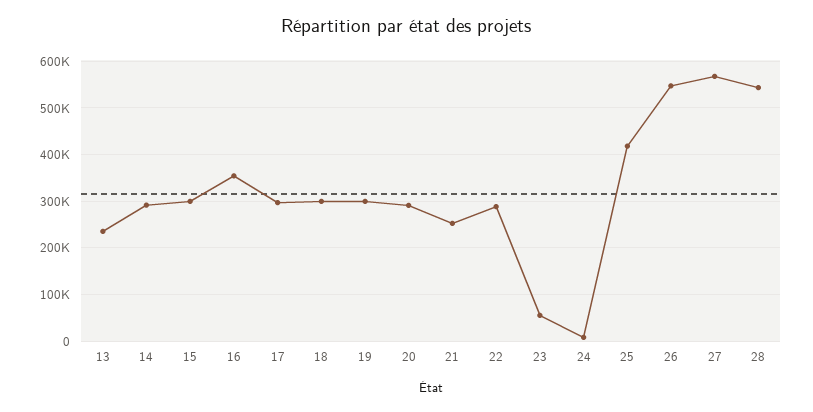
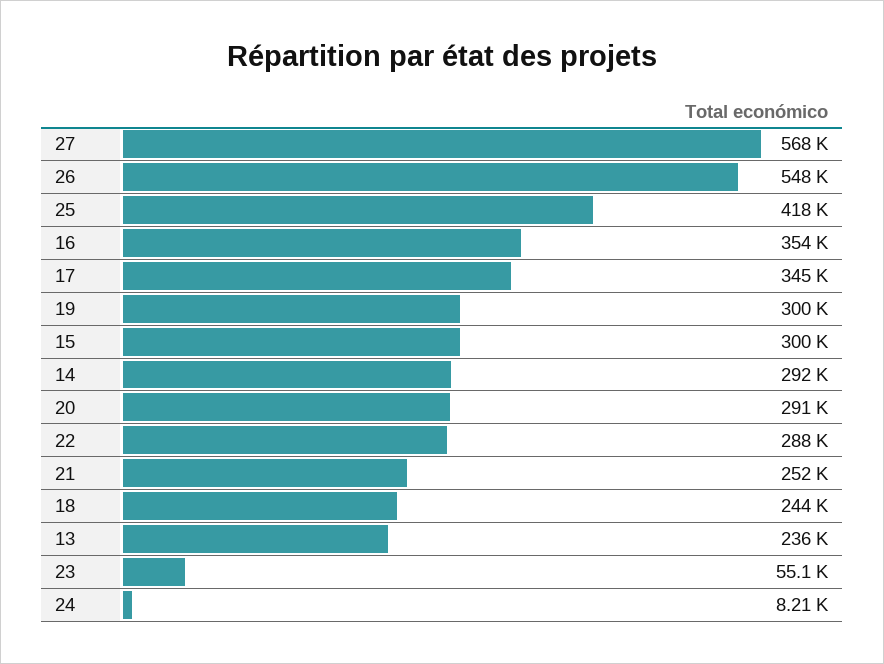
  {
    "13": 236000,
    "14": 292000,
    "15": 300000,
    "16": 354000,
-   "17": 300000,
+   "17": 345000,
-   "18": 300000,
+   "18": 244000,
    "19": 300000,
    "20": 291000,
    "21": 252000,
    "22": 288000,
    "23": 55100,
    "24": 8210,
    "25": 418000,
    "26": 548000,
-   "27": 568000,
+   "27": 568000
-   "28": 540000
  }

